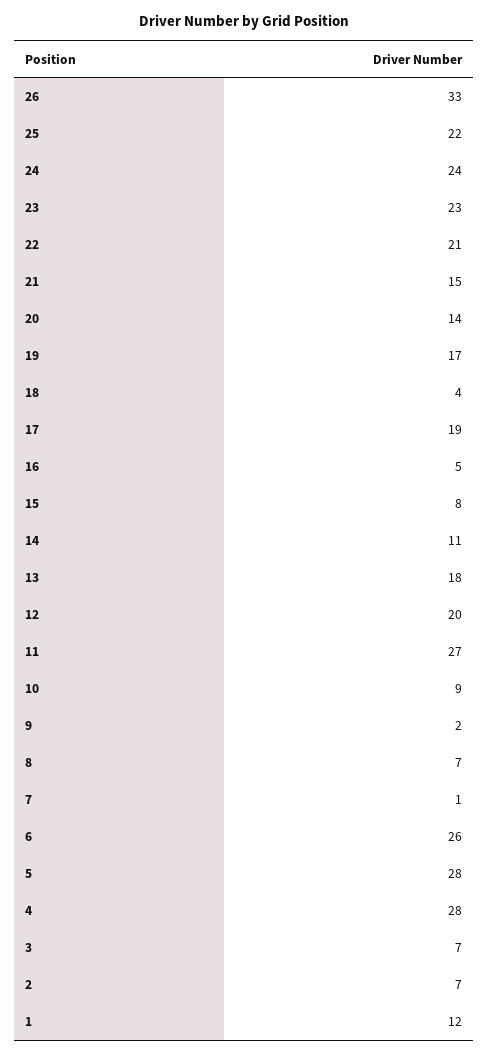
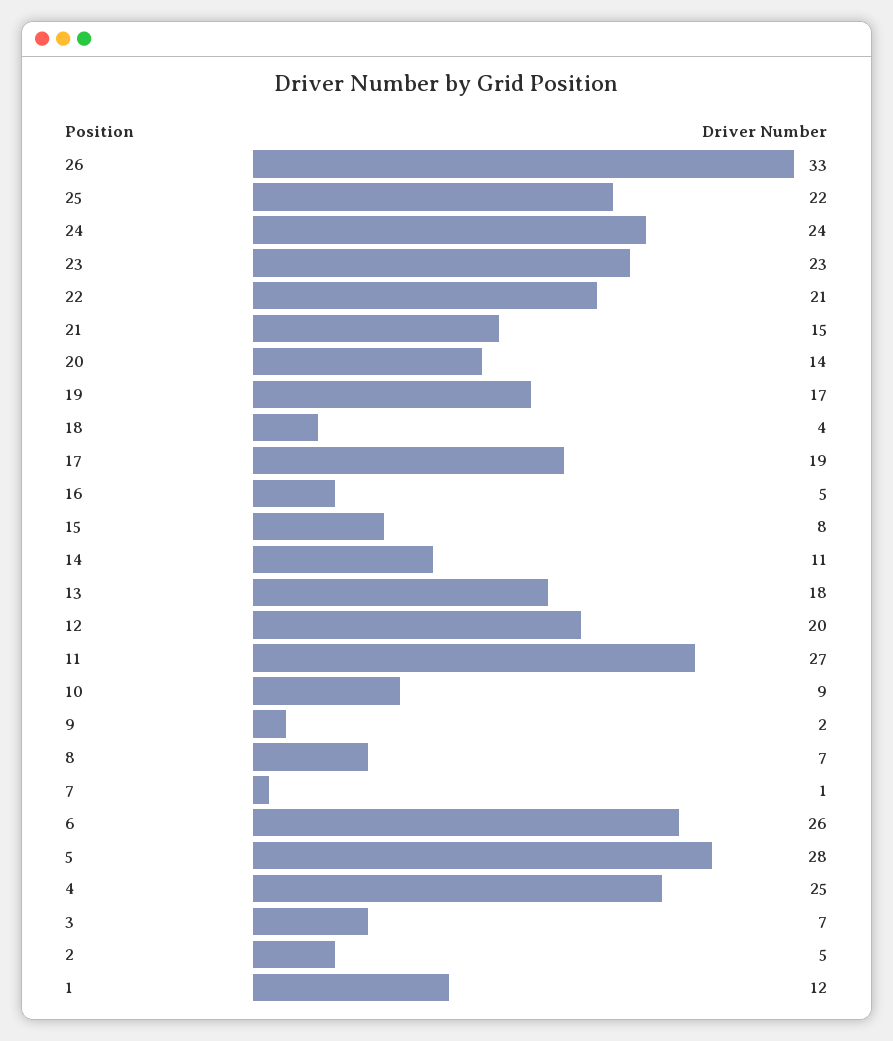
  {
    "26": 33,
    "25": 22,
    "24": 24,
    "23": 23,
    "22": 21,
    "21": 15,
    "20": 14,
    "19": 17,
    "18": 4,
    "17": 19,
    "16": 5,
    "15": 8,
    "14": 11,
    "13": 18,
    "12": 20,
    "11": 27,
    "10": 9,
    "9": 2,
    "8": 7,
    "7": 1,
    "6": 26,
    "5": 28,
-   "4": 28,
+   "4": 25,
    "3": 7,
-   "2": 7,
+   "2": 5,
    "1": 12
  }

